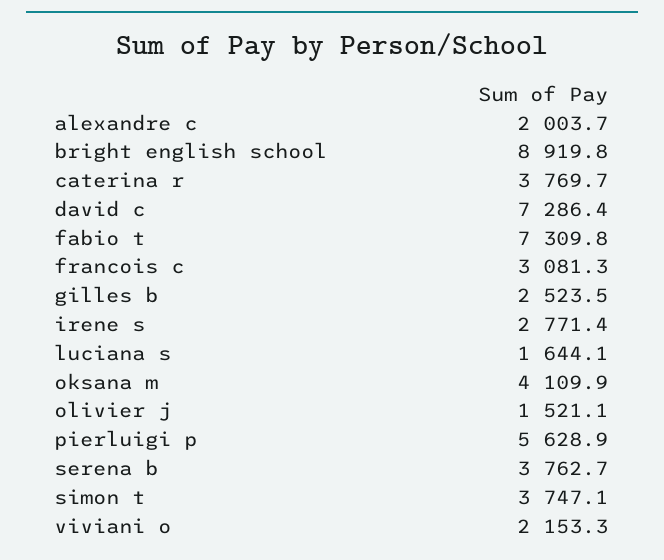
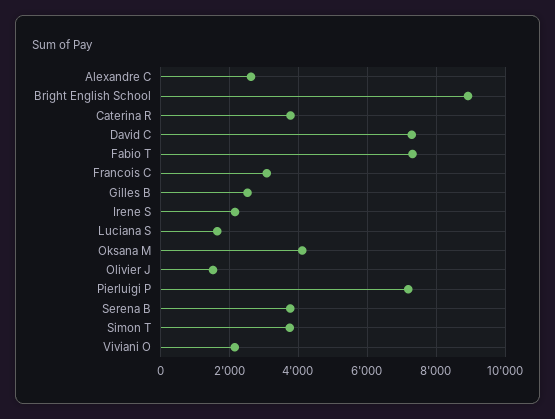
  {
-   "alexandre c": 2003.7,
+   "alexandre c": 2600,
    "bright english school": 8919.8,
    "caterina r": 3769.7,
    "david c": 7286.4,
    "fabio t": 7309.8,
    "francois c": 3081.3,
    "gilles b": 2523.5,
-   "irene s": 2771.4,
+   "irene s": 2200,
    "luciana s": 1644.1,
    "oksana m": 4109.9,
    "olivier j": 1521.1,
-   "pierluigi p": 5628.9,
+   "pierluigi p": 7200,
    "serena b": 3762.7,
    "simon t": 3747.1,
    "viviani o": 2153.3
  }

